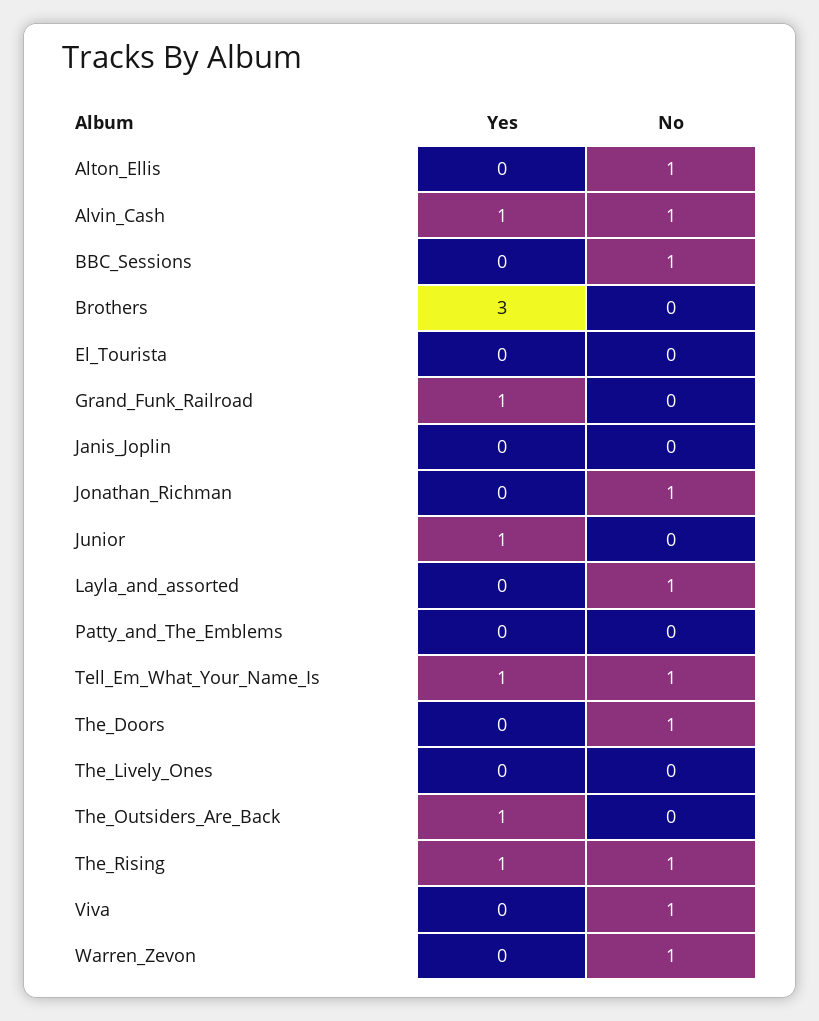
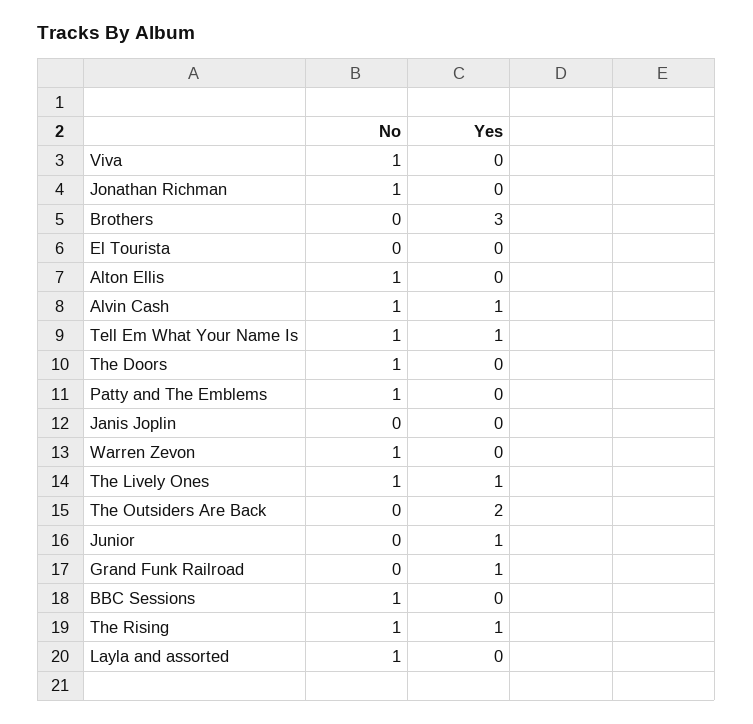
  {
    "Yes": {
      "Alton_Ellis": 0,
      "Alvin_Cash": 1,
      "BBC_Sessions": 0,
      "Brothers": 3,
      "El_Tourista": 0,
      "Grand_Funk_Railroad": 1,
      "Janis_Joplin": 0,
      "Jonathan_Richman": 0,
      "Junior": 1,
      "Layla_and_assorted": 0,
      "Patty_and_The_Emblems": 0,
      "Tell_Em_What_Your_Name_Is": 1,
      "The_Doors": 0,
-     "The_Lively_Ones": 0,
+     "The_Lively_Ones": 1,
-     "The_Outsiders_Are_Back": 1,
+     "The_Outsiders_Are_Back": 2,
      "The_Rising": 1,
      "Viva": 0,
      "Warren_Zevon": 0
    },
    "No": {
      "Alton_Ellis": 1,
      "Alvin_Cash": 1,
      "BBC_Sessions": 1,
      "Brothers": 0,
      "El_Tourista": 0,
      "Grand_Funk_Railroad": 0,
      "Janis_Joplin": 0,
      "Jonathan_Richman": 1,
      "Junior": 0,
      "Layla_and_assorted": 1,
-     "Patty_and_The_Emblems": 0,
+     "Patty_and_The_Emblems": 1,
      "Tell_Em_What_Your_Name_Is": 1,
      "The_Doors": 1,
-     "The_Lively_Ones": 0,
+     "The_Lively_Ones": 1,
      "The_Outsiders_Are_Back": 0,
      "The_Rising": 1,
      "Viva": 1,
      "Warren_Zevon": 1
    }
  }

